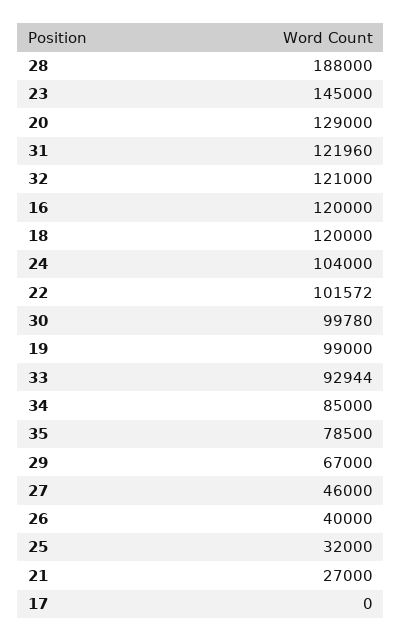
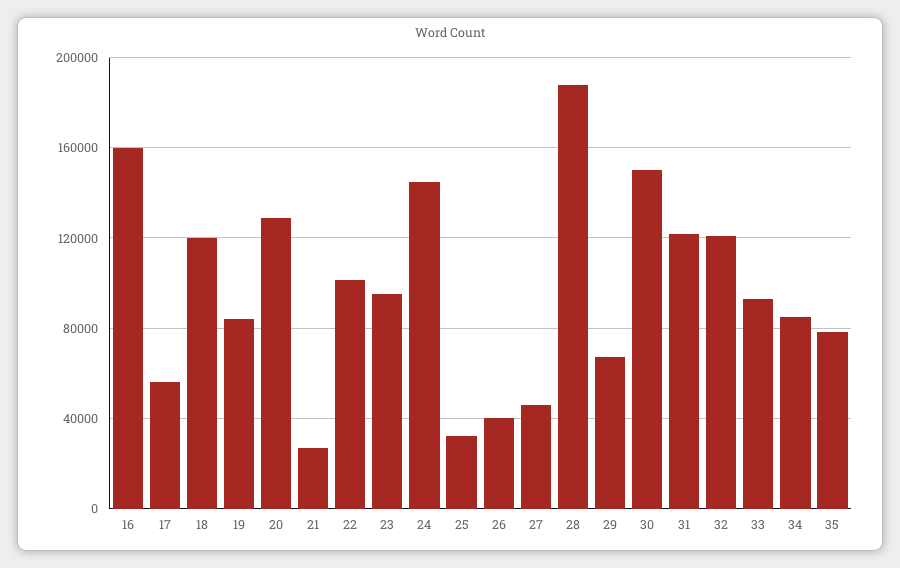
  {
    "28": 188000,
-   "23": 145000,
+   "23": 95000,
    "20": 129000,
    "31": 121960,
    "32": 121000,
-   "16": 120000,
+   "16": 160000,
    "18": 120000,
-   "24": 104000,
+   "24": 145000,
    "22": 101572,
-   "30": 99780,
+   "30": 150000,
-   "19": 99000,
+   "19": 85000,
    "33": 92944,
    "34": 85000,
    "35": 78500,
    "29": 67000,
    "27": 46000,
    "26": 40000,
    "25": 32000,
    "21": 27000,
-   "17": 0
+   "17": 55000
  }

